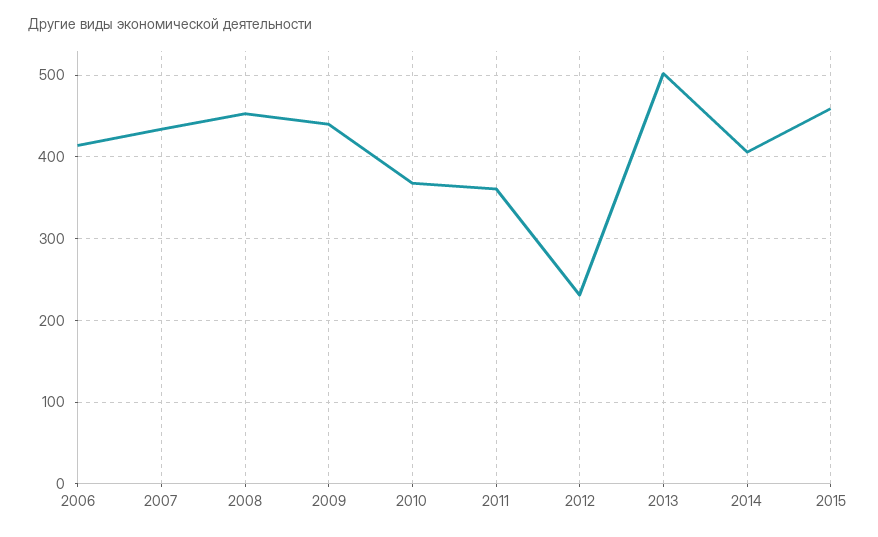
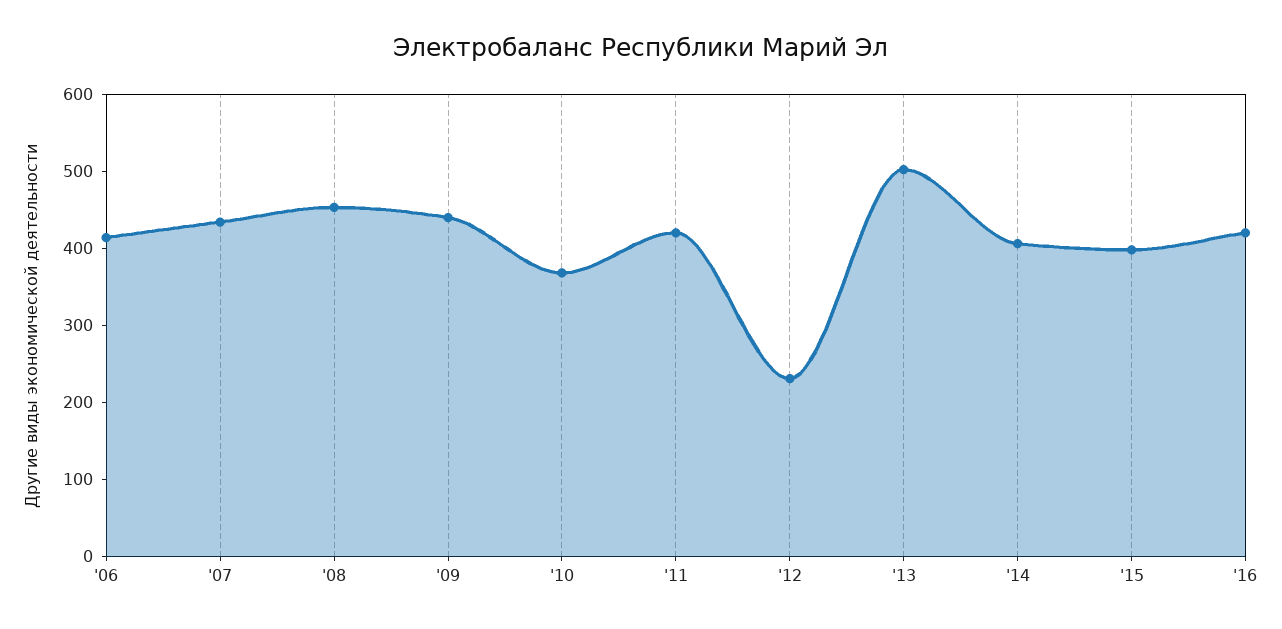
  {
    "2006": 410,
    "2007": 430,
    "2008": 450,
    "2009": 440,
    "2010": 370,
-   "2011": 360,
+   "2011": 420,
    "2012": 230,
    "2013": 500,
    "2014": 410,
-   "2015": 460
+   "2015": 400,
+   "'16": 420
  }

